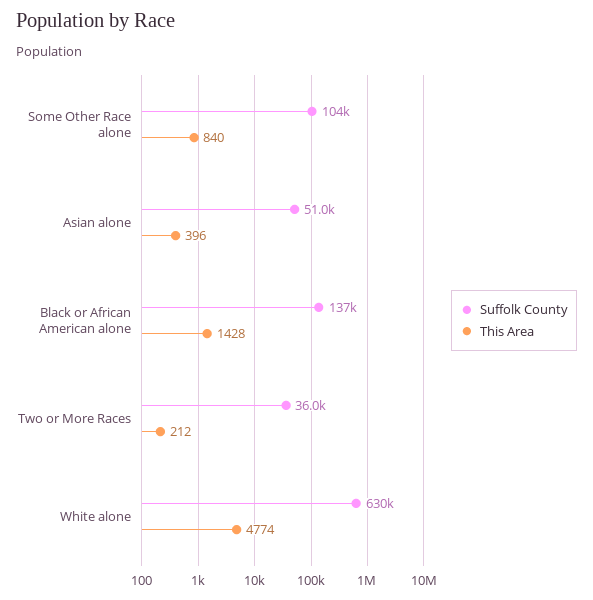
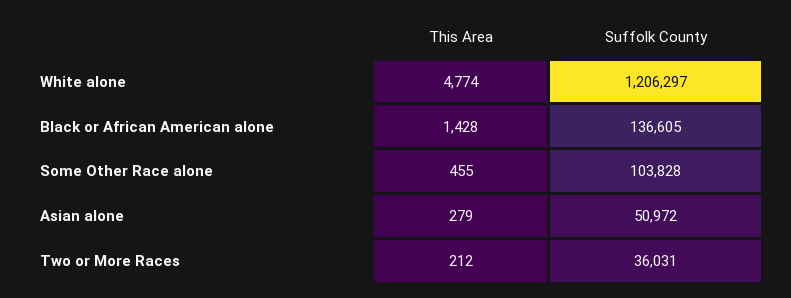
  {
    "Suffolk County": {
      "Some Other Race alone": 103828,
      "Asian alone": 50972,
      "Black or African American alone": 136605,
      "Two or More Races": 36031,
-     "White alone": 630000
+     "White alone": 1206297
    },
    "This Area": {
-     "Some Other Race alone": 840,
+     "Some Other Race alone": 455,
-     "Asian alone": 396,
+     "Asian alone": 279,
      "Black or African American alone": 1428,
      "Two or More Races": 212,
      "White alone": 4774
    }
  }

